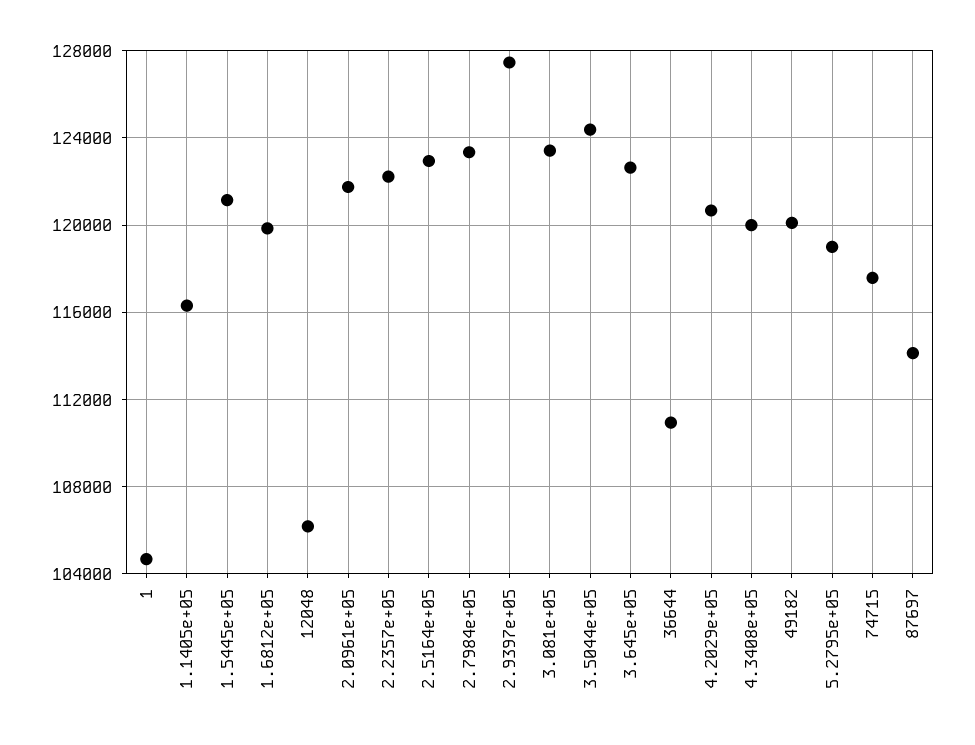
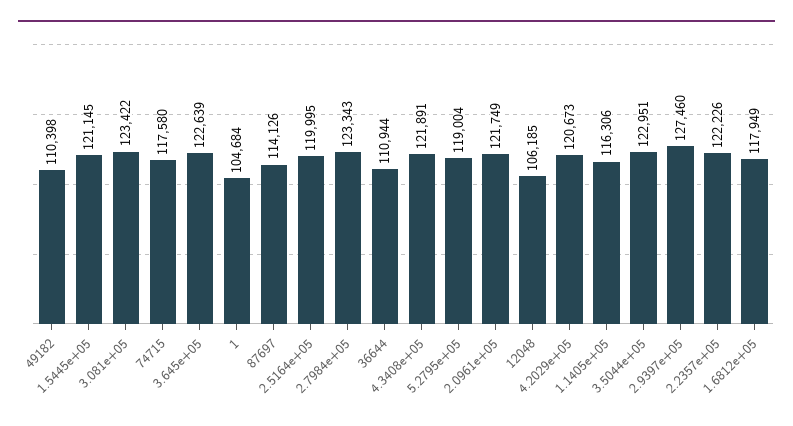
  {
    "1": 104684,
    "1.1405e+05": 116306,
    "1.5445e+05": 121145,
-   "1.6812e+05": 120000,
+   "1.6812e+05": 117949,
    "12048": 106185,
    "2.0961e+05": 121749,
    "2.2357e+05": 122226,
-   "2.5164e+05": 123000,
+   "2.5164e+05": 119995,
    "2.7984e+05": 123343,
    "2.9397e+05": 127460,
    "3.081e+05": 123422,
-   "3.5044e+05": 124500,
+   "3.5044e+05": 122951,
    "3.645e+05": 122639,
    "36644": 110944,
    "4.2029e+05": 120673,
-   "4.3408e+05": 120000,
+   "4.3408e+05": 121891,
-   "49182": 120000,
+   "49182": 110398,
    "5.2795e+05": 119004,
    "74715": 117580,
    "87697": 114126
  }

